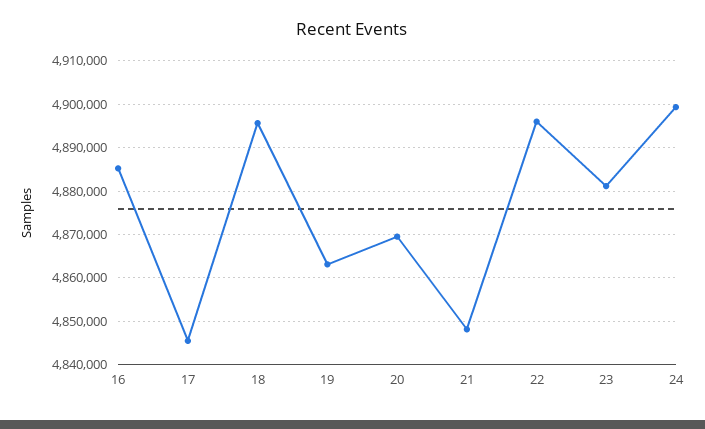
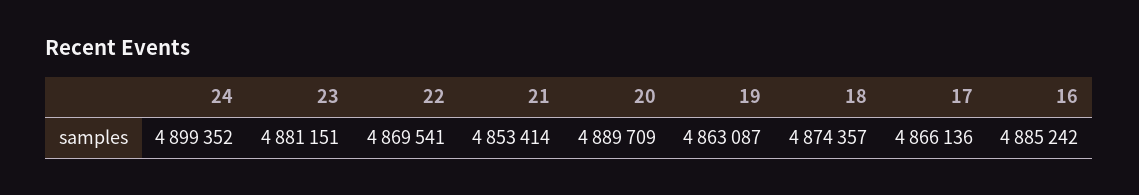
  {
    "16": 4885242,
-   "17": 4846000,
+   "17": 4866136,
-   "18": 4896000,
+   "18": 4874357,
    "19": 4863087,
-   "20": 4870000,
+   "20": 4889709,
-   "21": 4848000,
+   "21": 4853414,
-   "22": 4896000,
+   "22": 4869541,
    "23": 4881151,
    "24": 4899352
  }

